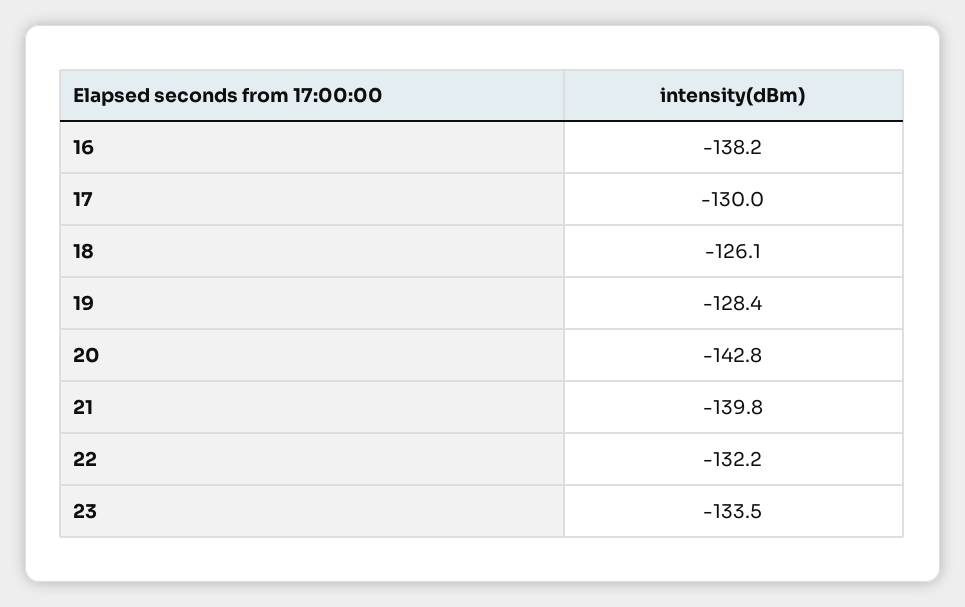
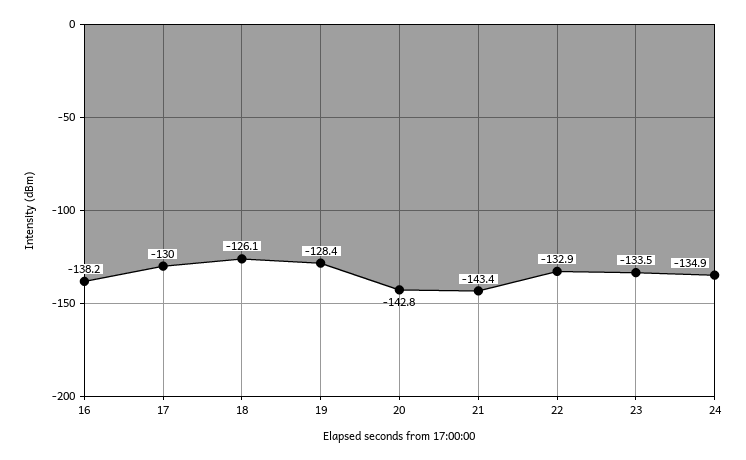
  {
    "16": -138.2,
    "17": -130,
    "18": -126.1,
    "19": -128.4,
    "20": -142.8,
-   "21": -139.8,
+   "21": -143.4,
-   "22": -132.2,
+   "22": -132.9,
-   "23": -133.5
+   "23": -133.5,
+   "24": -134.9
  }

